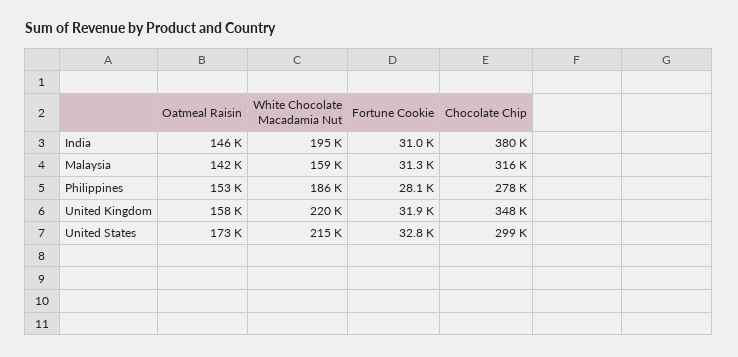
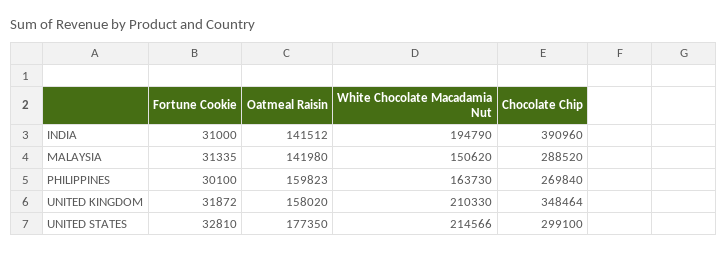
  {
    "Oatmeal Raisin": {
-     "India": 146000,
+     "India": 141512,
      "Malaysia": 141980,
-     "Philippines": 153000,
+     "Philippines": 159823,
      "United Kingdom": 158020,
-     "United States": 173000
+     "United States": 177350
    },
    "White Chocolate Macadamia Nut": {
      "India": 194790,
-     "Malaysia": 159000,
+     "Malaysia": 150620,
-     "Philippines": 186000,
+     "Philippines": 163730,
-     "United Kingdom": 220000,
+     "United Kingdom": 210330,
      "United States": 214566
    },
    "Fortune Cookie": {
      "India": 31000,
      "Malaysia": 31335,
-     "Philippines": 28100,
+     "Philippines": 30100,
      "United Kingdom": 31872,
      "United States": 32810
    },
    "Chocolate Chip": {
-     "India": 380000,
+     "India": 390960,
-     "Malaysia": 316000,
+     "Malaysia": 288520,
-     "Philippines": 278000,
+     "Philippines": 269840,
      "United Kingdom": 348464,
      "United States": 299100
    }
  }

